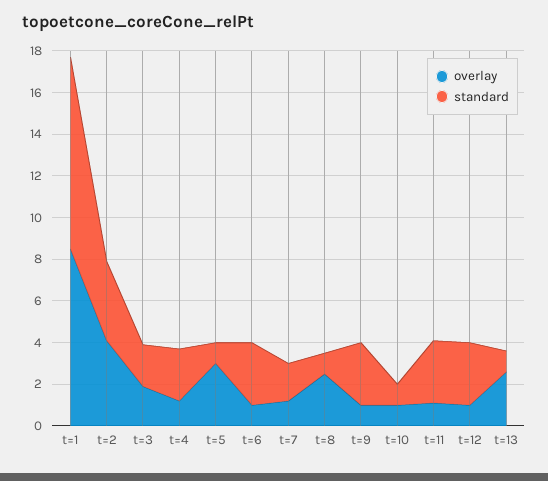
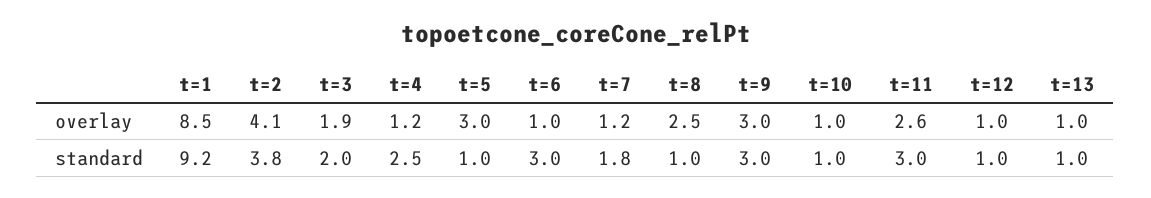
  {
    "overlay": {
      "t=1": 8.5,
      "t=2": 4.1,
      "t=3": 1.9,
      "t=4": 1.2,
      "t=5": 3,
      "t=6": 1,
      "t=7": 1.2,
      "t=8": 2.5,
-     "t=9": 1,
+     "t=9": 3,
      "t=10": 1,
-     "t=11": 1,
+     "t=11": 2.6,
      "t=12": 1,
-     "t=13": 2.5
+     "t=13": 1
    },
    "standard": {
      "t=1": 9.2,
      "t=2": 3.8,
      "t=3": 2,
      "t=4": 2.5,
      "t=5": 1,
      "t=6": 3,
      "t=7": 1.8,
      "t=8": 1,
      "t=9": 3,
      "t=10": 1,
      "t=11": 3,
-     "t=12": 3,
+     "t=12": 1,
      "t=13": 1
    }
  }

